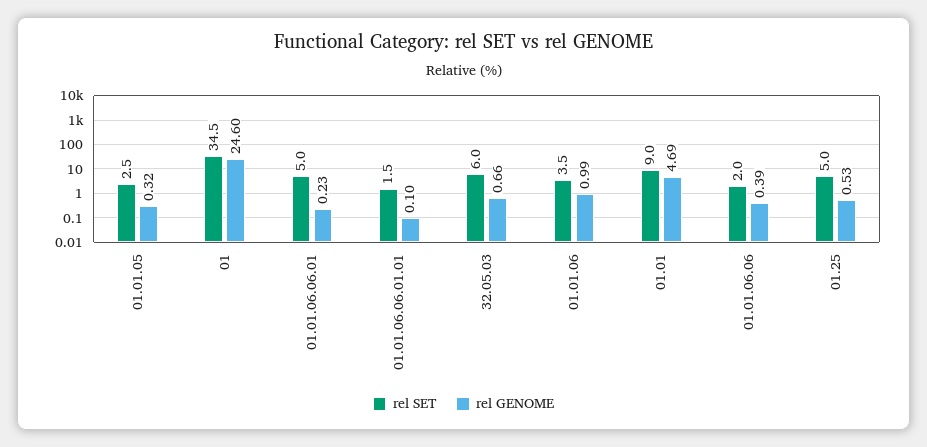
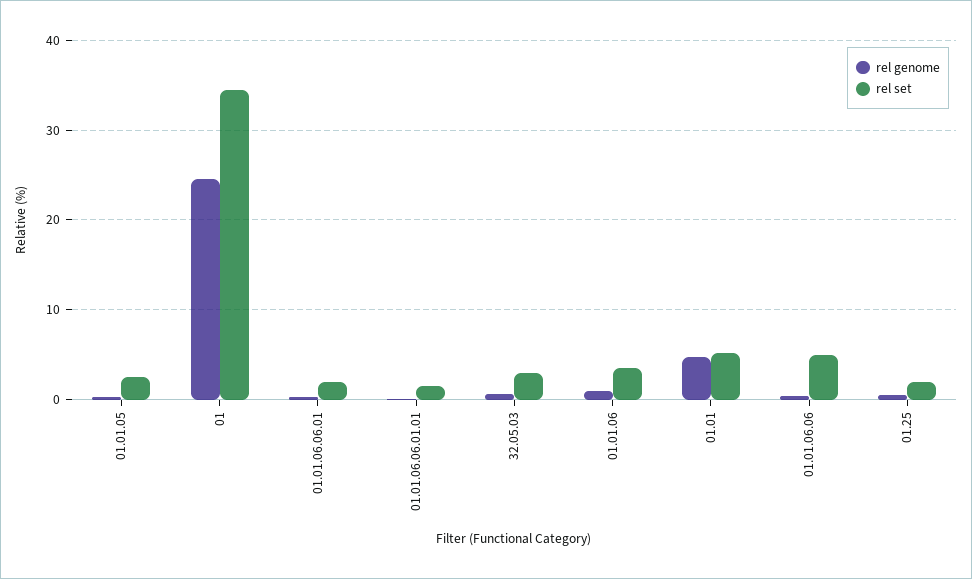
  {
    "rel SET": {
      "01.01.05": 2.5,
      "01": 34.5,
-     "01.01.06.06.01": 5,
+     "01.01.06.06.01": 2,
      "01.01.06.06.01.01": 1.5,
-     "32.05.03": 6,
+     "32.05.03": 3,
      "01.01.06": 3.5,
-     "01.01": 9,
+     "01.01": 5,
-     "01.01.06.06": 2,
+     "01.01.06.06": 5,
-     "01.25": 5
+     "01.25": 2
    },
    "rel GENOME": {
      "01.01.05": 0.32,
      "01": 24.6,
      "01.01.06.06.01": 0.23,
      "01.01.06.06.01.01": 0.1,
      "32.05.03": 0.66,
      "01.01.06": 0.99,
      "01.01": 4.69,
      "01.01.06.06": 0.39,
      "01.25": 0.53
    }
  }

